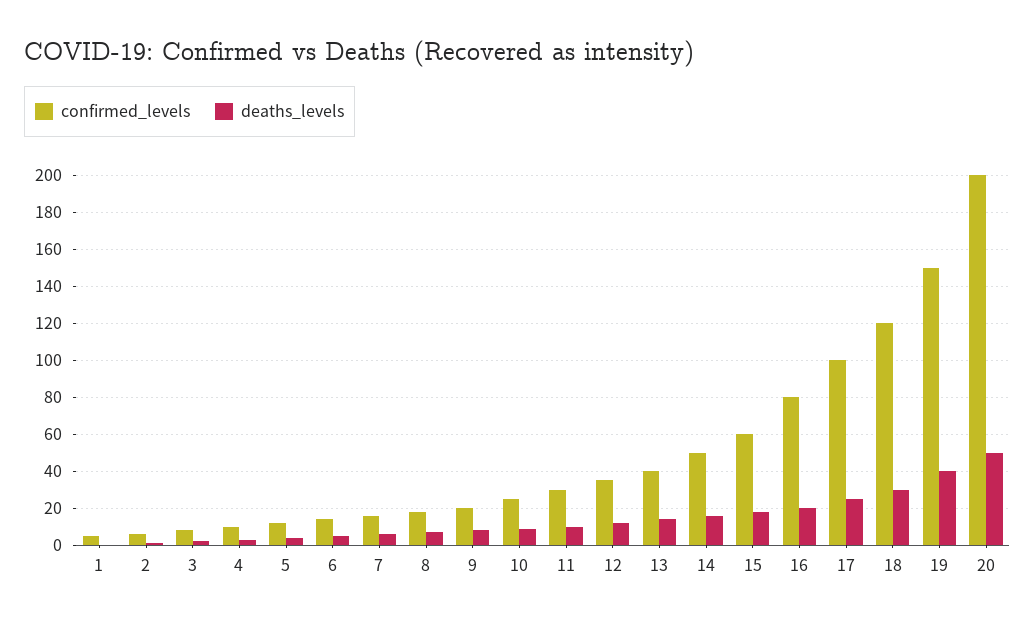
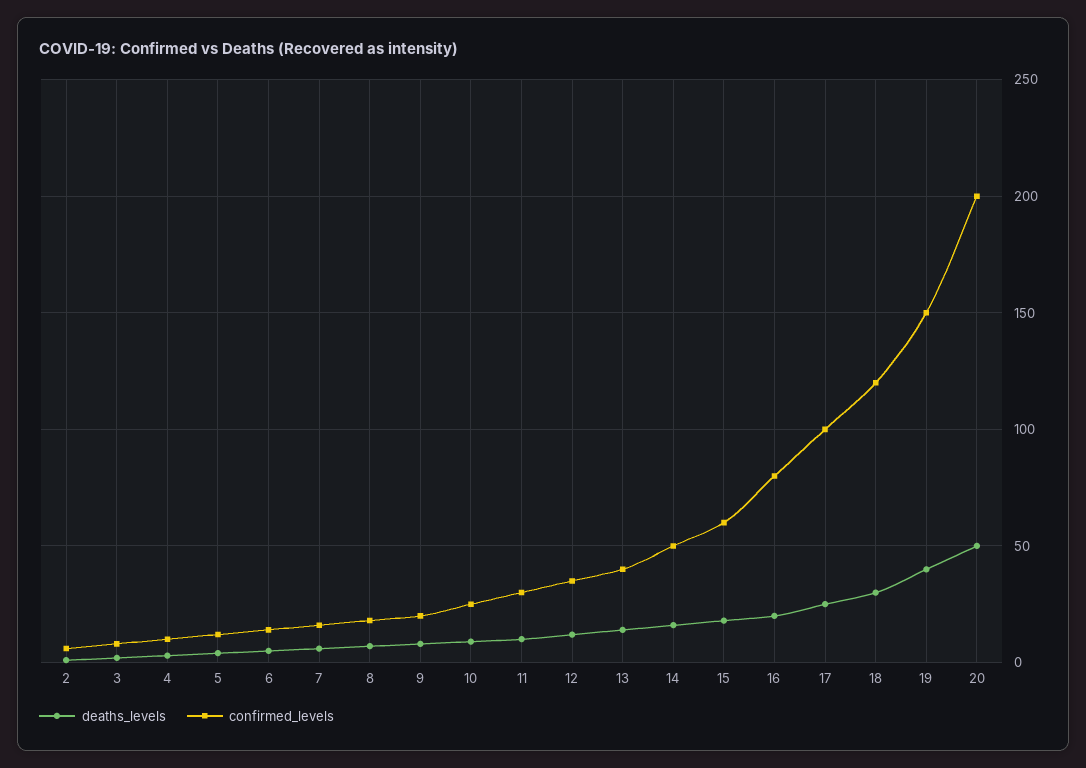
  {
    "confirmed_levels": {
-     "1": 5,
      "2": 5,
      "3": 10,
      "4": 10,
      "5": 10,
      "6": 15,
      "7": 15,
      "8": 20,
      "9": 20,
      "10": 25,
      "11": 30,
      "12": 35,
      "13": 40,
      "14": 50,
      "15": 60,
      "16": 80,
      "17": 100,
      "18": 120,
      "19": 150,
      "20": 200
    },
    "deaths_levels": {
-     "1": 0,
      "2": 0,
      "3": 0,
      "4": 5,
      "5": 5,
      "6": 5,
      "7": 5,
      "8": 5,
      "9": 10,
      "10": 10,
      "11": 10,
      "12": 10,
      "13": 15,
      "14": 15,
      "15": 20,
      "16": 20,
      "17": 25,
      "18": 30,
      "19": 40,
      "20": 50
    }
  }

